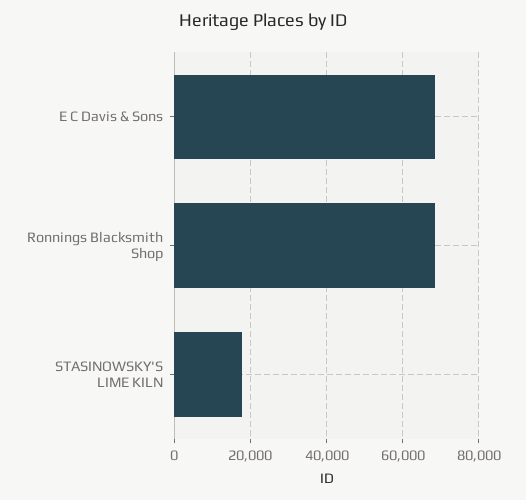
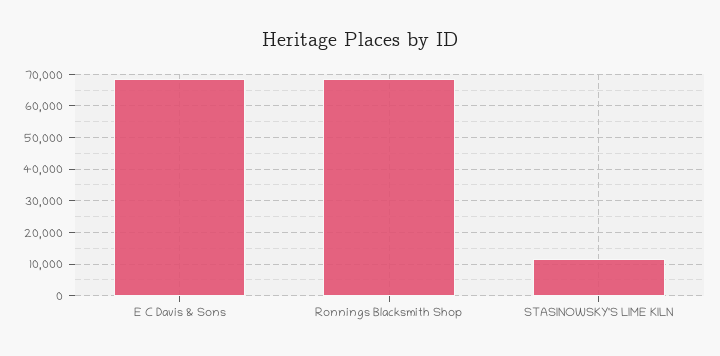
  {
    "E C Davis & Sons": 68000,
    "Ronnings Blacksmith Shop": 68000,
-   "STASINOWSKY'S LIME KILN": 18000
+   "STASINOWSKY'S LIME KILN": 12000
  }

